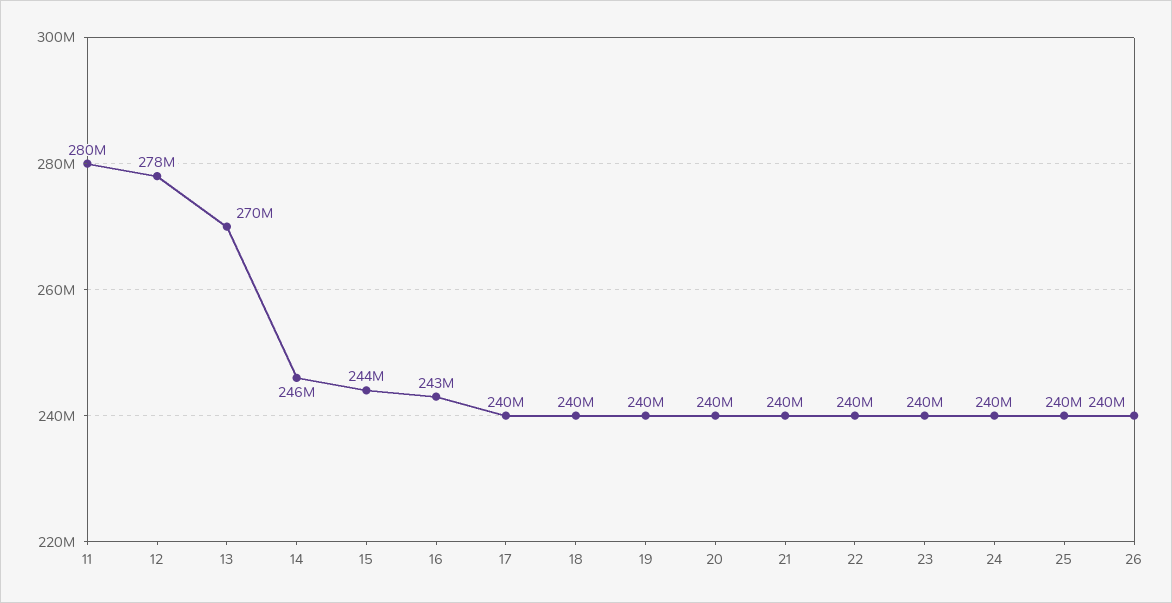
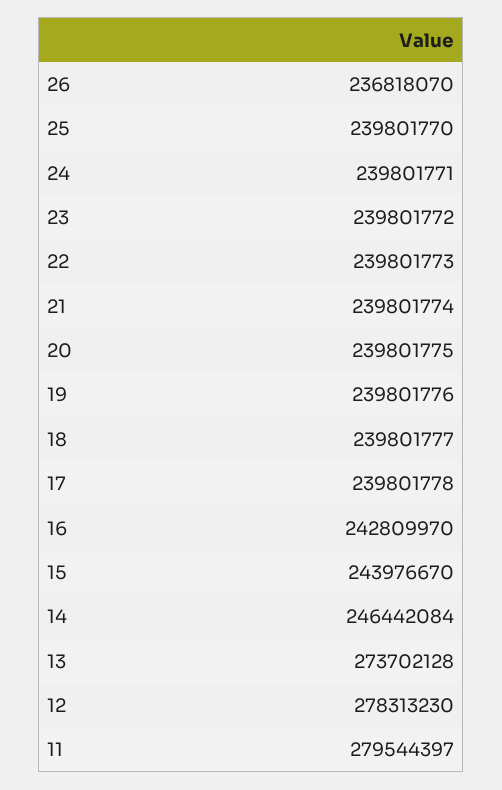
  {
    "11": 279544397,
    "12": 278313230,
-   "13": 270000000,
+   "13": 273702128,
    "14": 246442084,
    "15": 243976670,
    "16": 242809970,
    "17": 239801778,
    "18": 239801777,
    "19": 239801776,
    "20": 239801775,
    "21": 239801774,
    "22": 239801773,
    "23": 239801772,
    "24": 239801771,
    "25": 239801770,
-   "26": 240000000
+   "26": 236818070
  }

